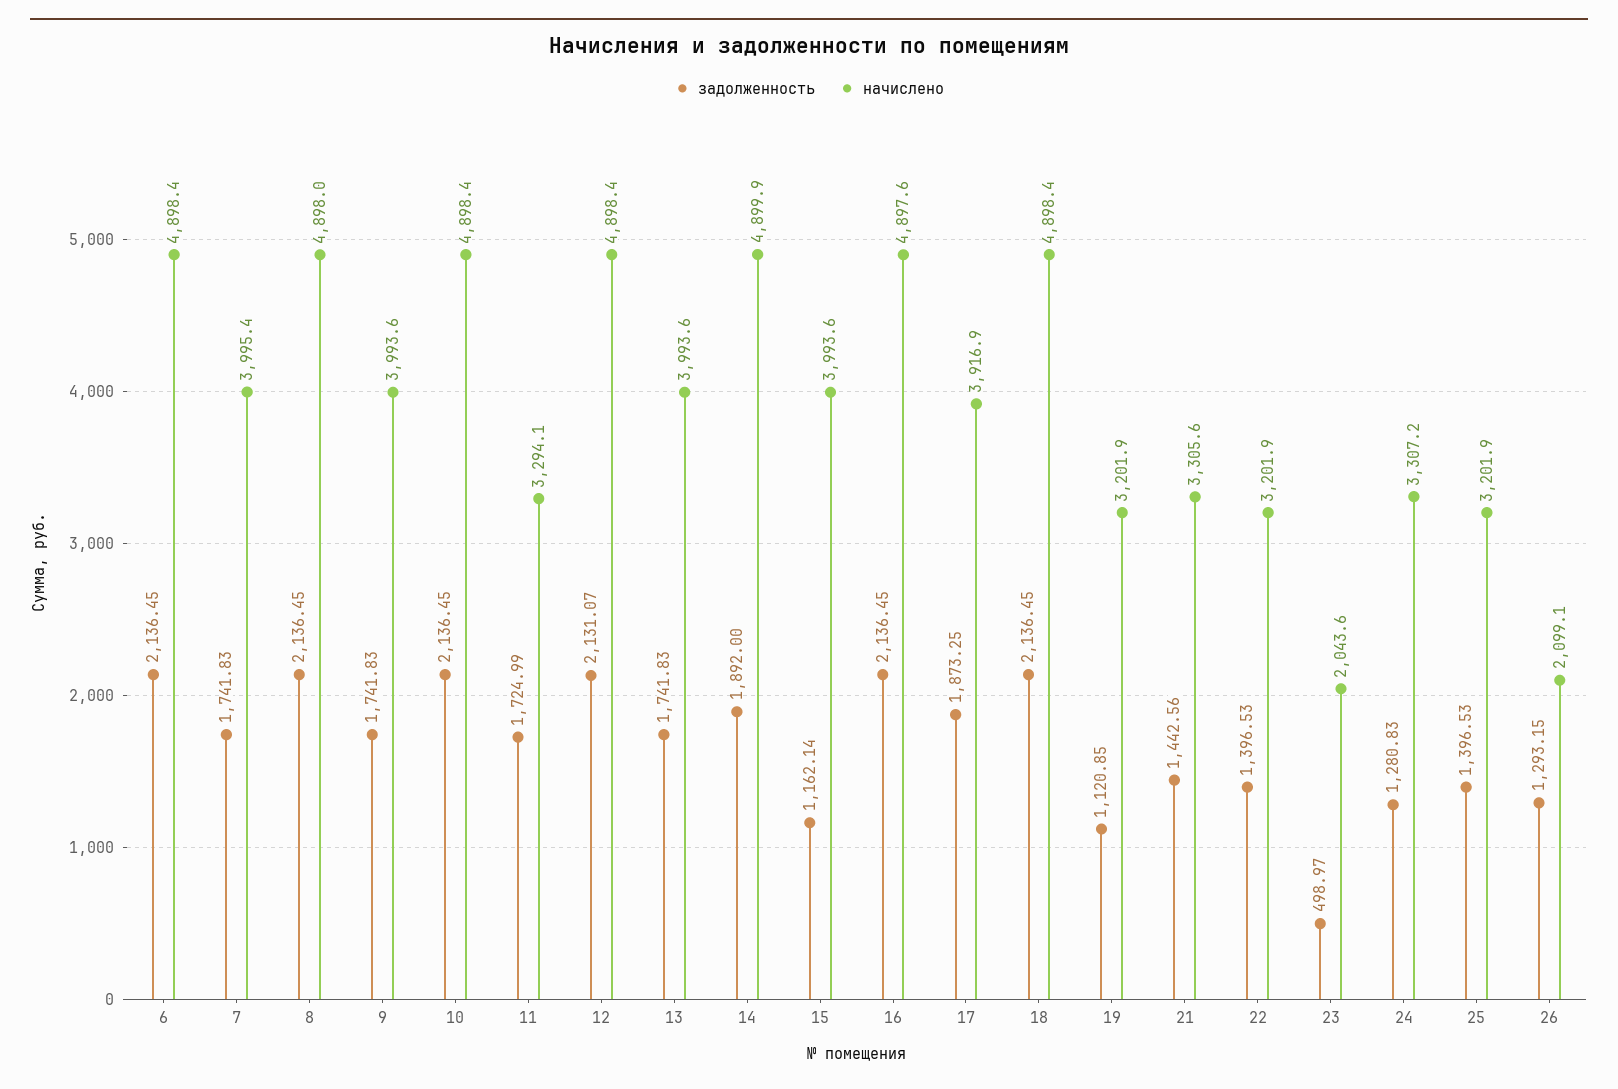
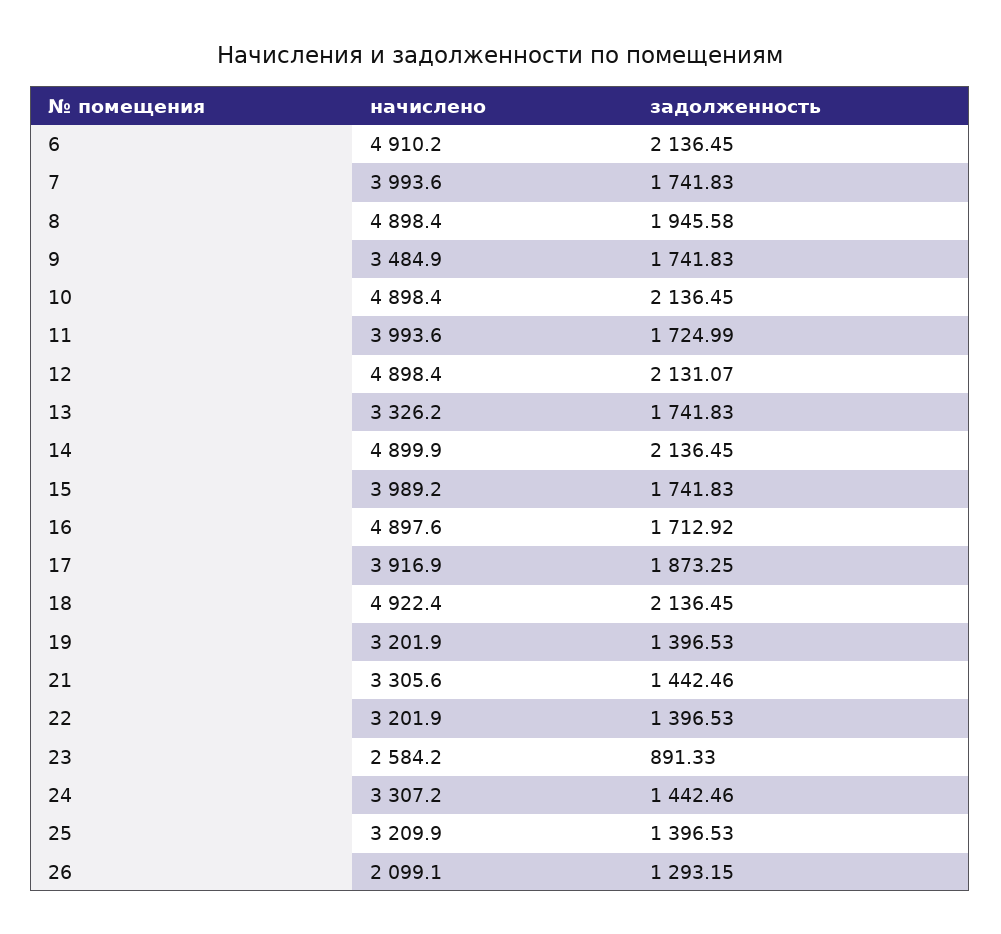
  {
    "задолженность": {
      "6": 2136.45,
      "7": 1741.83,
-     "8": 2136.45,
+     "8": 1945.58,
      "9": 1741.83,
      "10": 2136.45,
      "11": 1724.99,
      "12": 2131.07,
      "13": 1741.83,
-     "14": 1892,
+     "14": 2136.45,
-     "15": 1162.14,
+     "15": 1741.83,
-     "16": 2136.45,
+     "16": 1712.92,
      "17": 1873.25,
      "18": 2136.45,
-     "19": 1120.85,
+     "19": 1396.53,
-     "21": 1442.56,
+     "21": 1442.46,
      "22": 1396.53,
-     "23": 498.97,
+     "23": 891.33,
-     "24": 1280.83,
+     "24": 1442.46,
      "25": 1396.53,
      "26": 1293.15
    },
    "начислено": {
-     "6": 4898.4,
+     "6": 4910.2,
-     "7": 3995.4,
+     "7": 3993.6,
-     "8": 4898,
+     "8": 4898.4,
-     "9": 3993.6,
+     "9": 3484.9,
      "10": 4898.4,
-     "11": 3294.1,
+     "11": 3993.6,
      "12": 4898.4,
-     "13": 3993.6,
+     "13": 3326.2,
      "14": 4899.9,
-     "15": 3993.6,
+     "15": 3989.2,
      "16": 4897.6,
      "17": 3916.9,
-     "18": 4898.4,
+     "18": 4922.4,
      "19": 3201.9,
      "21": 3305.6,
      "22": 3201.9,
-     "23": 2043.6,
+     "23": 2584.2,
      "24": 3307.2,
-     "25": 3201.9,
+     "25": 3209.9,
      "26": 2099.1
    }
  }

